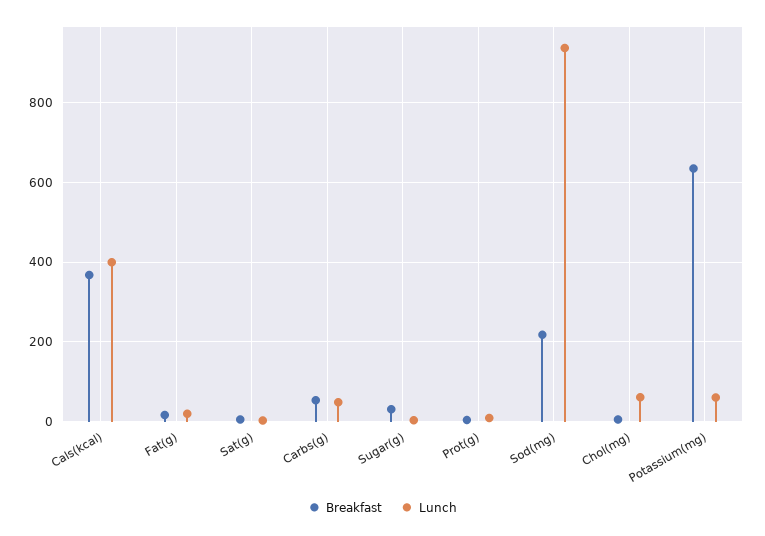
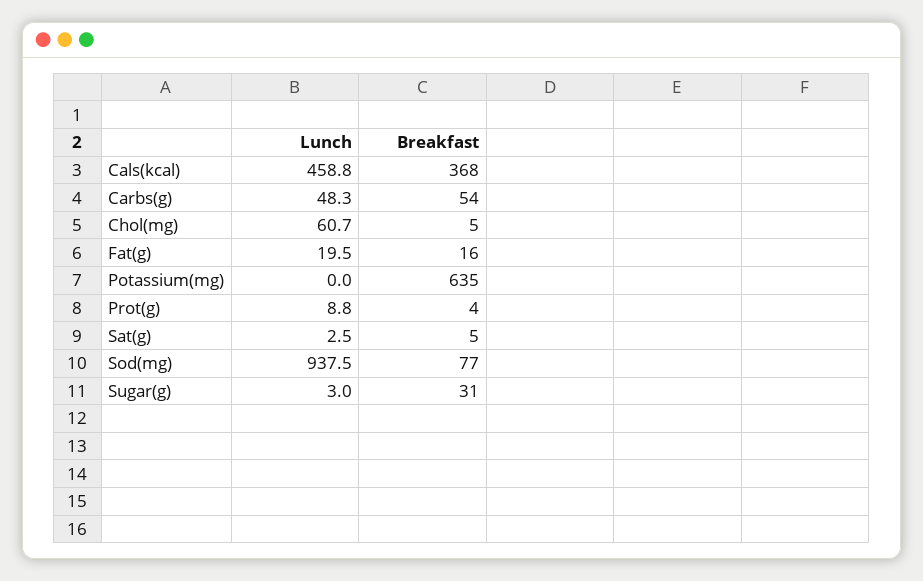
  {
    "Breakfast": {
      "Cals(kcal)": 368,
      "Fat(g)": 16,
      "Sat(g)": 5,
      "Carbs(g)": 54,
      "Sugar(g)": 31,
      "Prot(g)": 4,
-     "Sod(mg)": 220,
+     "Sod(mg)": 77,
      "Chol(mg)": 5,
      "Potassium(mg)": 635
    },
    "Lunch": {
-     "Cals(kcal)": 400,
+     "Cals(kcal)": 458.8,
      "Fat(g)": 19.5,
      "Sat(g)": 2.5,
      "Carbs(g)": 48.3,
      "Sugar(g)": 3,
      "Prot(g)": 8.8,
      "Sod(mg)": 937.5,
      "Chol(mg)": 60.7,
-     "Potassium(mg)": 60
+     "Potassium(mg)": 0
    }
  }

